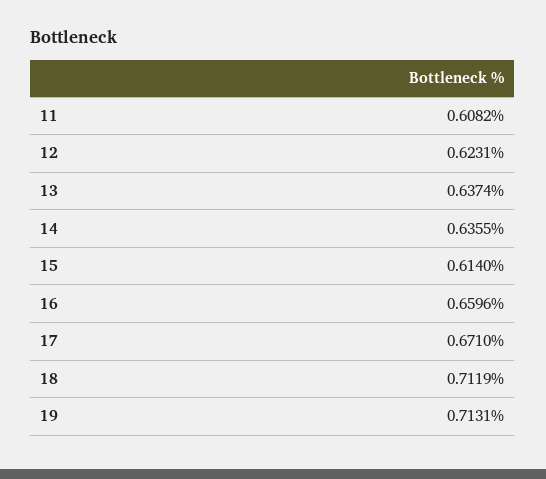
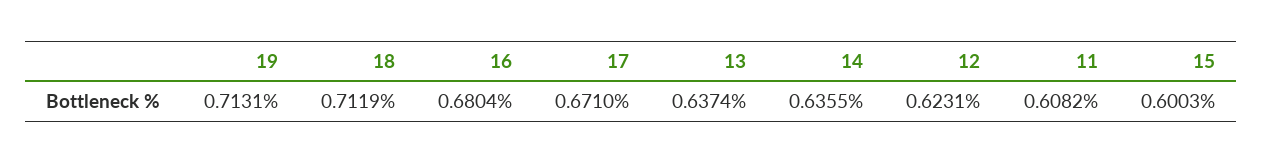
  {
    "11": 0.6082,
    "12": 0.6231,
    "13": 0.6374,
    "14": 0.6355,
-   "15": 0.614,
+   "15": 0.6003,
-   "16": 0.6596,
+   "16": 0.6804,
    "17": 0.671,
    "18": 0.7119,
    "19": 0.7131
  }

